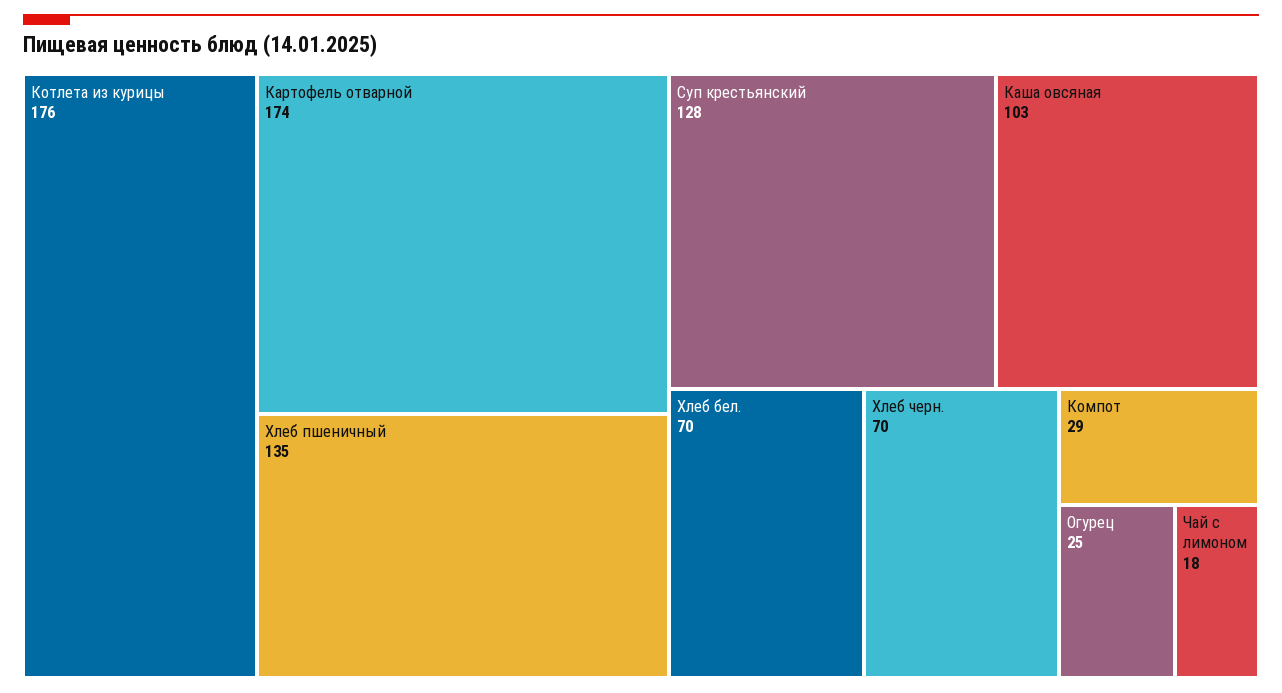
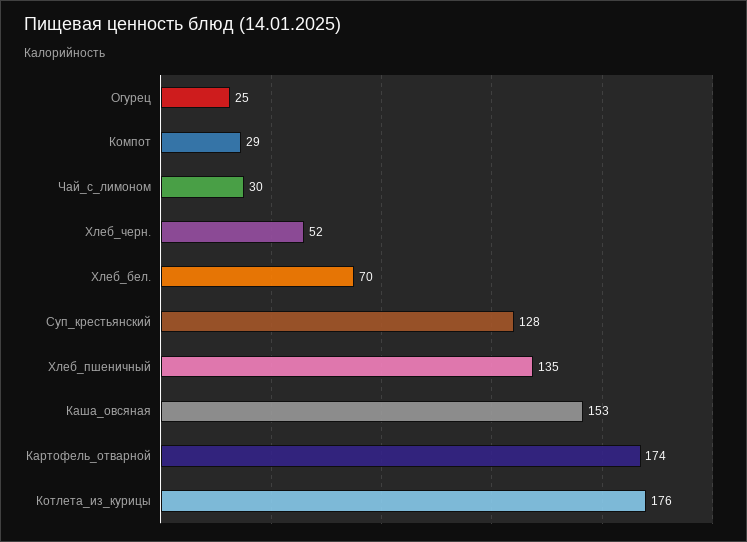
  {
    "Котлета из курицы": 176,
    "Картофель отварной": 174,
    "Хлеб пшеничный": 135,
    "Суп крестьянский": 128,
-   "Каша овсяная": 103,
+   "Каша овсяная": 153,
    "Хлеб бел.": 70,
-   "Хлеб черн.": 70,
+   "Хлеб черн.": 52,
    "Компот": 29,
    "Огурец": 25,
-   "Чай с лимоном": 18
+   "Чай с лимоном": 30
  }

